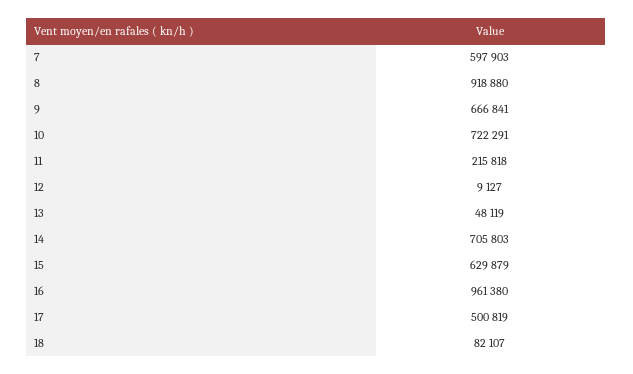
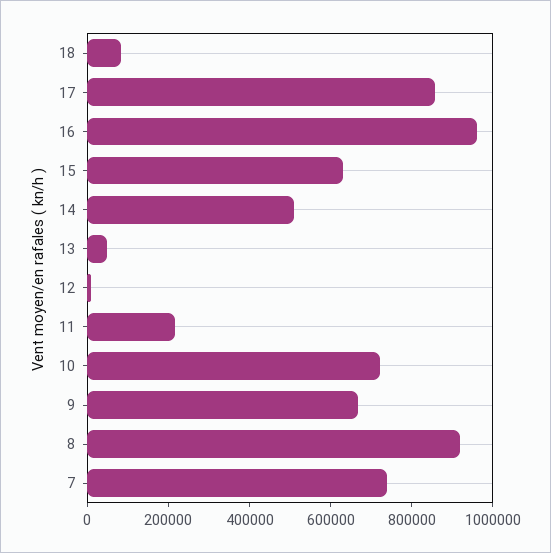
  {
-   "7": 597903,
+   "7": 750000,
    "8": 918880,
    "9": 666841,
    "10": 722291,
    "11": 215818,
    "12": 9127,
    "13": 48119,
-   "14": 705803,
+   "14": 500000,
    "15": 629879,
    "16": 961380,
-   "17": 500819,
+   "17": 850000,
    "18": 82107
  }

